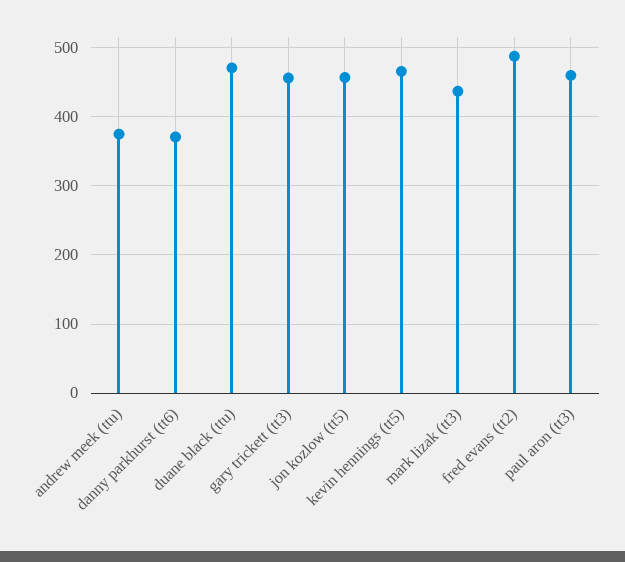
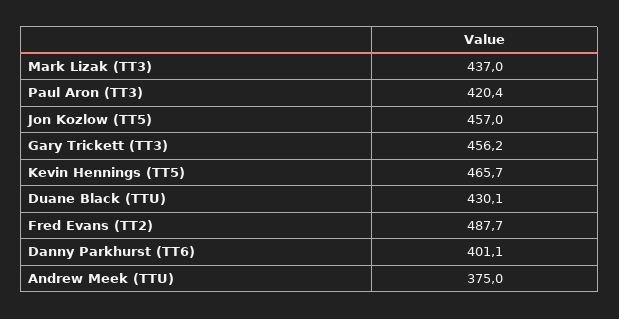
  {
    "andrew meek (ttu)": 375,
-   "danny parkhurst (tt6)": 370,
+   "danny parkhurst (tt6)": 401.1,
-   "duane black (ttu)": 470,
+   "duane black (ttu)": 430.1,
    "gary trickett (tt3)": 456.2,
    "jon kozlow (tt5)": 457,
    "kevin hennings (tt5)": 465.7,
    "mark lizak (tt3)": 437,
    "fred evans (tt2)": 487.7,
-   "paul aron (tt3)": 460
+   "paul aron (tt3)": 420.4
  }

